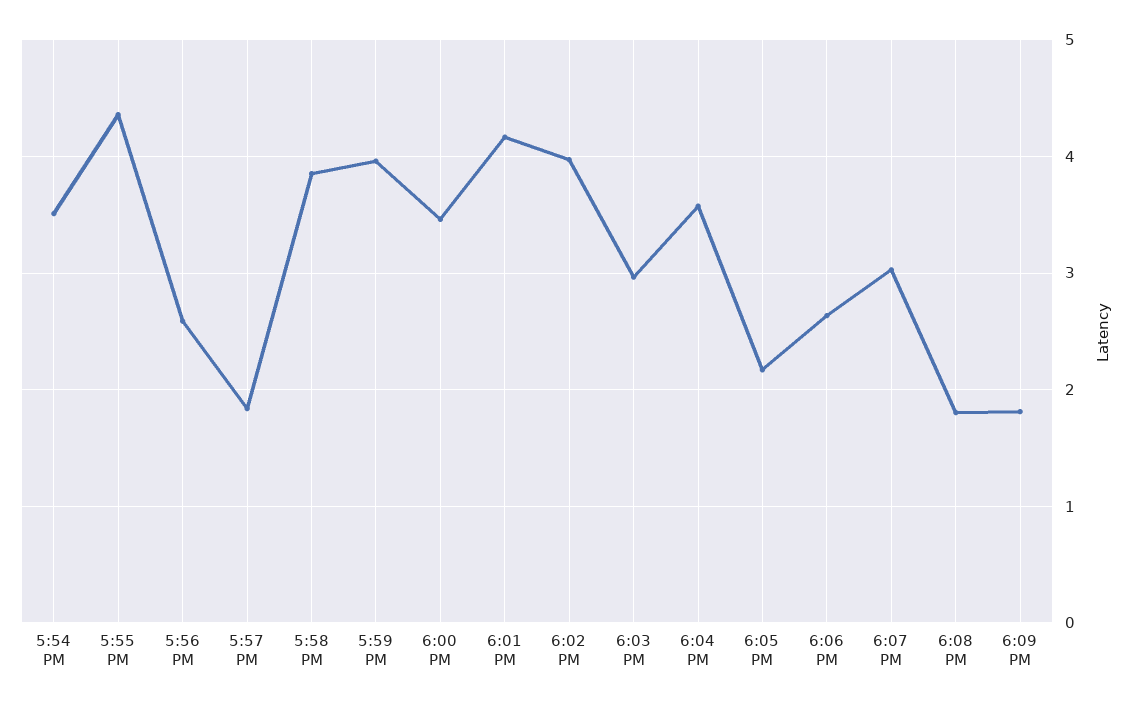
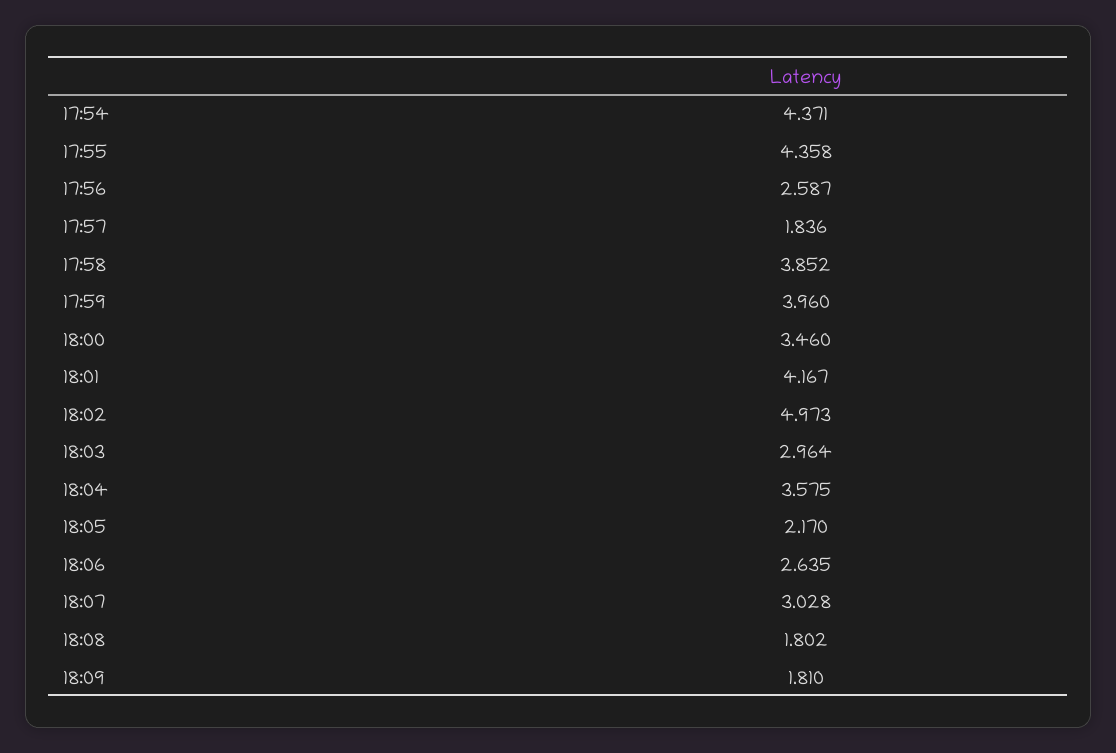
  {
-   "5:54 PM": 3.5,
+   "5:54 PM": 4.371,
    "5:55 PM": 4.358,
    "5:56 PM": 2.587,
    "5:57 PM": 1.836,
    "5:58 PM": 3.852,
    "5:59 PM": 3.96,
    "6:00 PM": 3.46,
    "6:01 PM": 4.167,
-   "6:02 PM": 4,
+   "6:02 PM": 4.973,
    "6:03 PM": 2.964,
    "6:04 PM": 3.575,
    "6:05 PM": 2.17,
    "6:06 PM": 2.635,
    "6:07 PM": 3.028,
    "6:08 PM": 1.802,
    "6:09 PM": 1.81
  }

